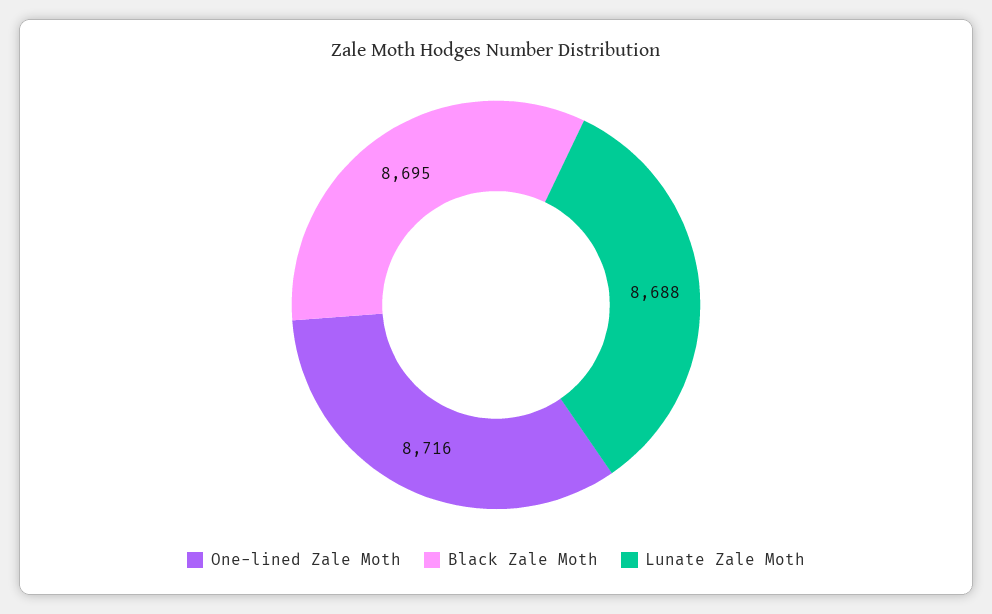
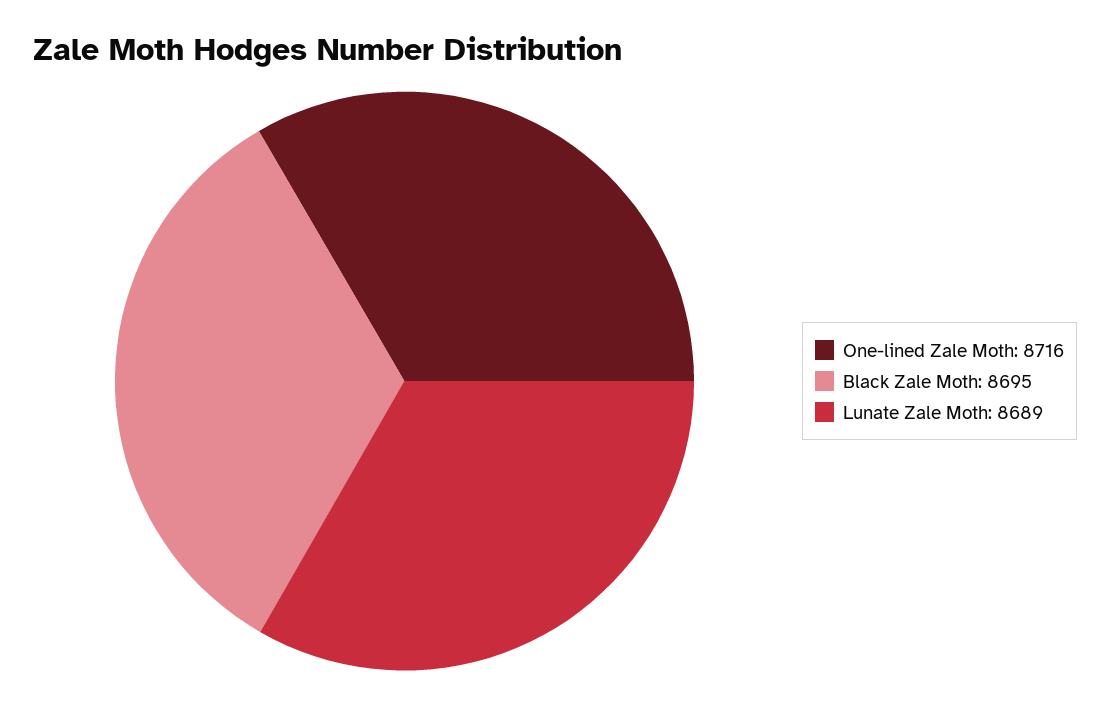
  {
    "One-lined Zale Moth": 8716,
    "Black Zale Moth": 8695,
-   "Lunate Zale Moth": 8688
+   "Lunate Zale Moth": 8689
  }

